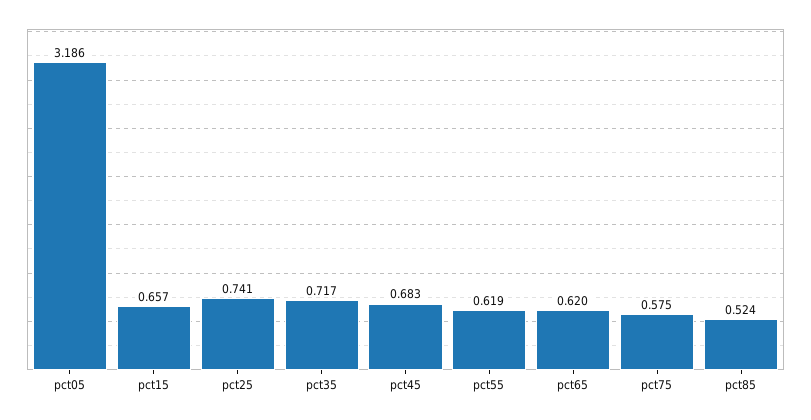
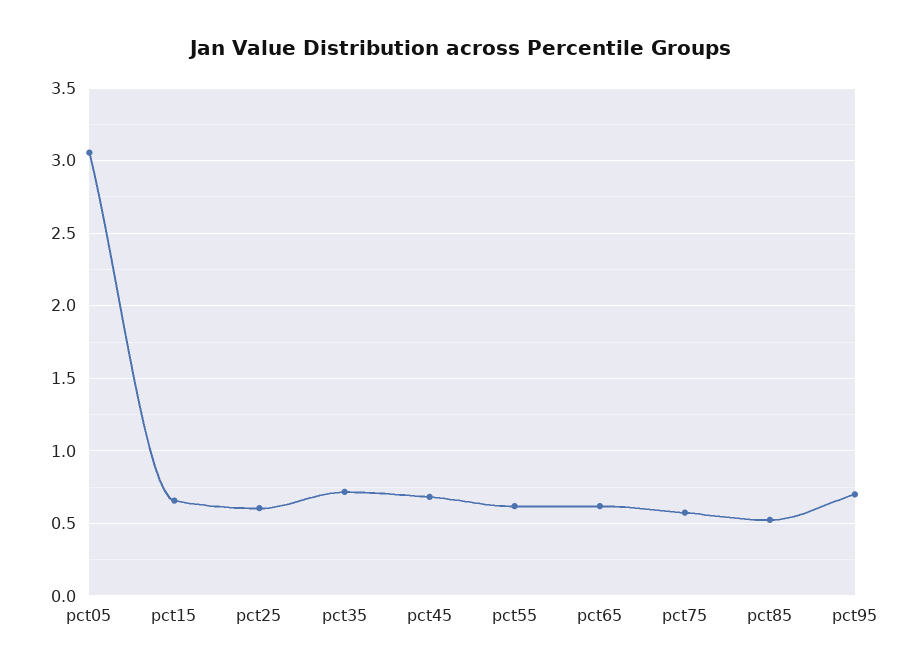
  {
-   "pct05": 3.186,
+   "pct05": 3.05,
    "pct15": 0.657,
-   "pct25": 0.741,
+   "pct25": 0.6,
    "pct35": 0.717,
    "pct45": 0.683,
    "pct55": 0.619,
    "pct65": 0.62,
    "pct75": 0.575,
-   "pct85": 0.524
+   "pct85": 0.524,
+   "pct95": 0.7
  }

